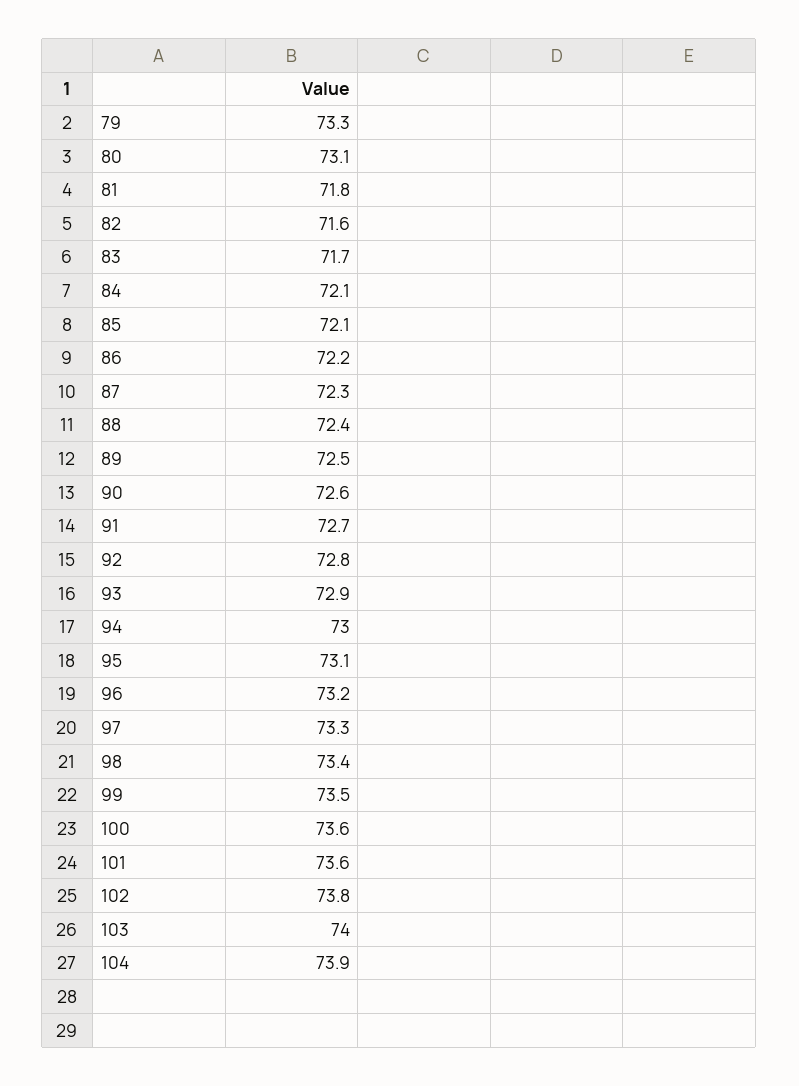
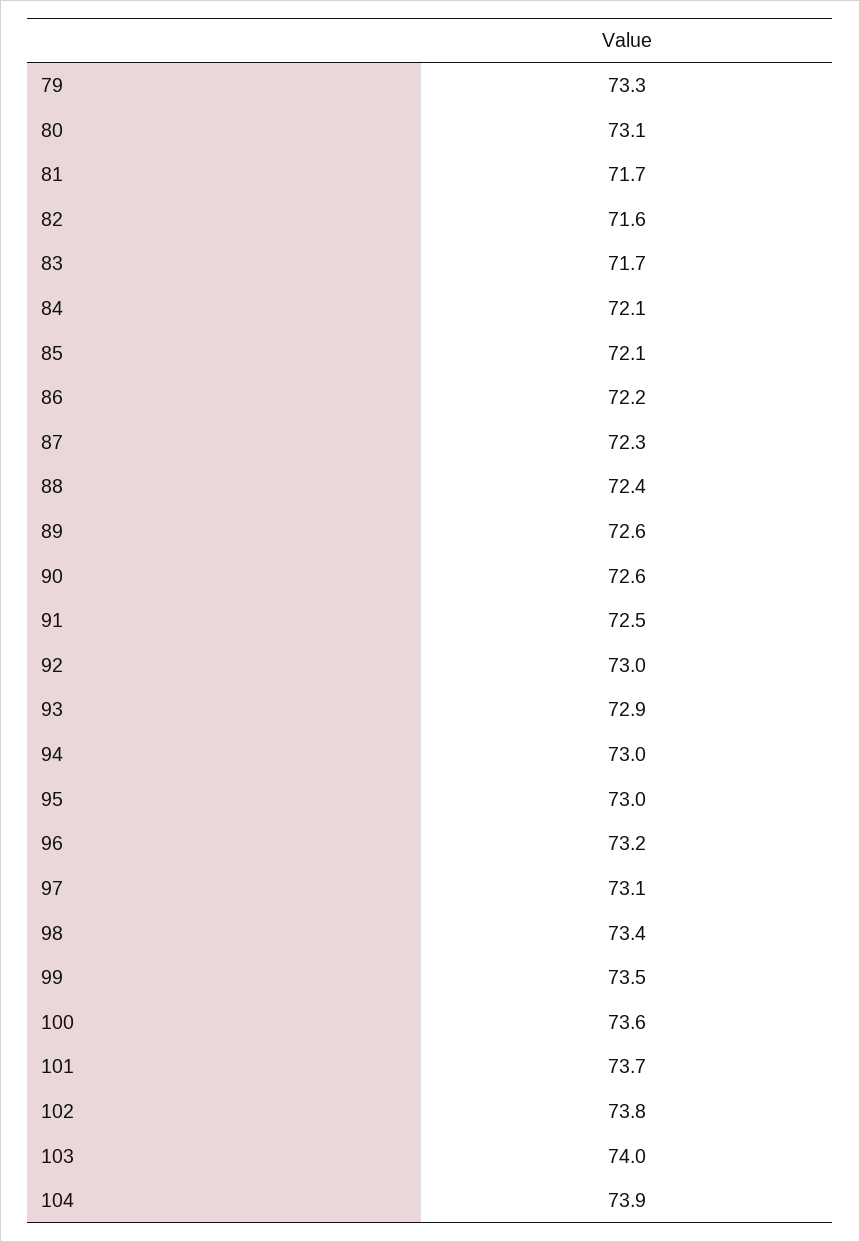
  {
    "79": 73.3,
    "80": 73.1,
-   "81": 71.8,
+   "81": 71.7,
    "82": 71.6,
    "83": 71.7,
    "84": 72.1,
    "85": 72.1,
    "86": 72.2,
    "87": 72.3,
    "88": 72.4,
-   "89": 72.5,
+   "89": 72.6,
    "90": 72.6,
-   "91": 72.7,
+   "91": 72.5,
-   "92": 72.8,
+   "92": 73,
    "93": 72.9,
    "94": 73,
-   "95": 73.1,
+   "95": 73,
    "96": 73.2,
-   "97": 73.3,
+   "97": 73.1,
    "98": 73.4,
    "99": 73.5,
    "100": 73.6,
-   "101": 73.6,
+   "101": 73.7,
    "102": 73.8,
    "103": 74,
    "104": 73.9
  }

